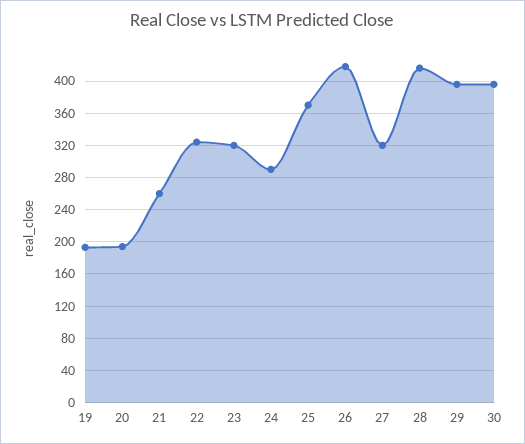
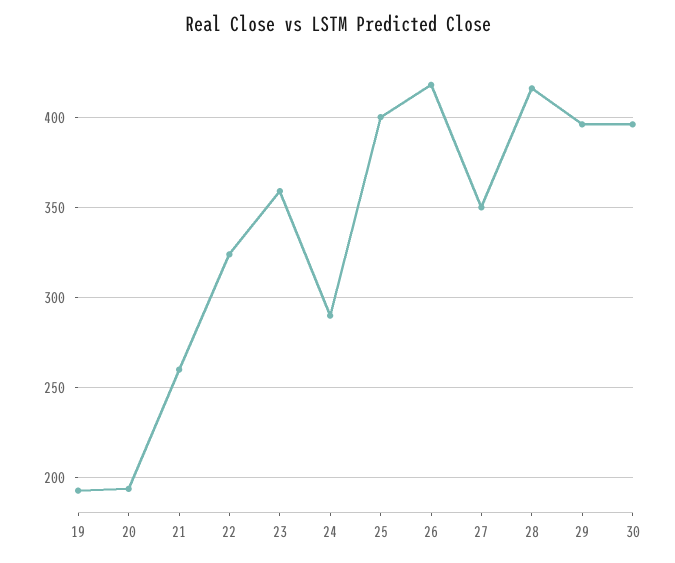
  {
    "19": 195,
    "20": 195,
    "21": 260,
    "22": 325,
-   "23": 320,
+   "23": 360,
    "24": 290,
-   "25": 370,
+   "25": 400,
    "26": 420,
-   "27": 320,
+   "27": 350,
    "28": 415,
    "29": 395,
    "30": 395
  }

